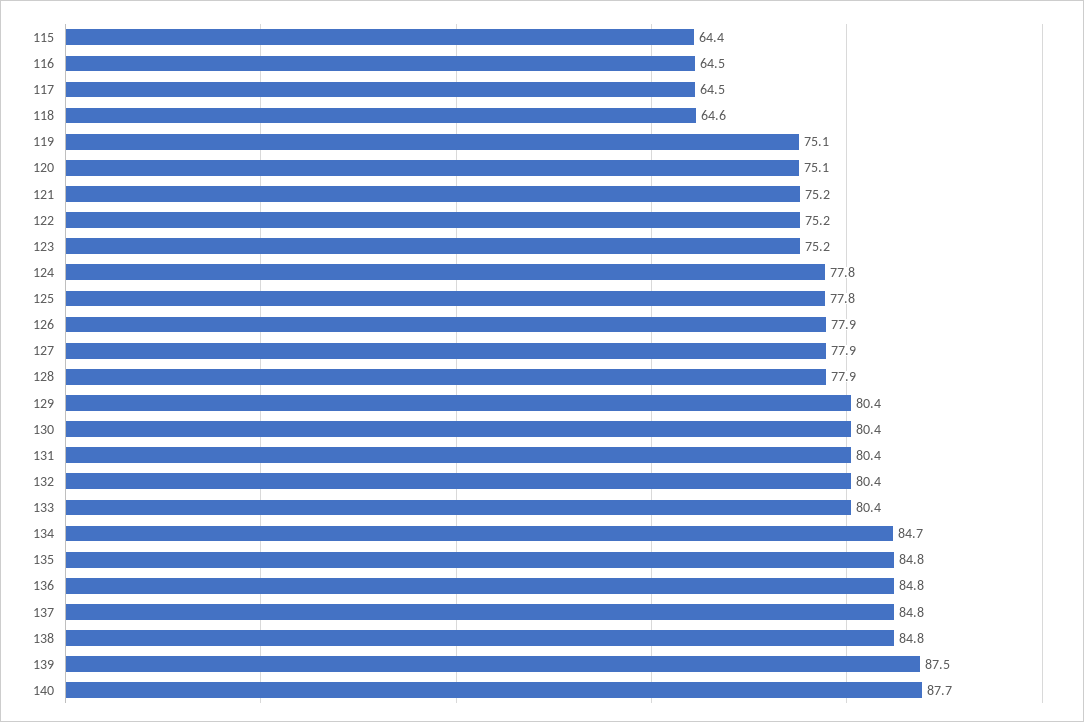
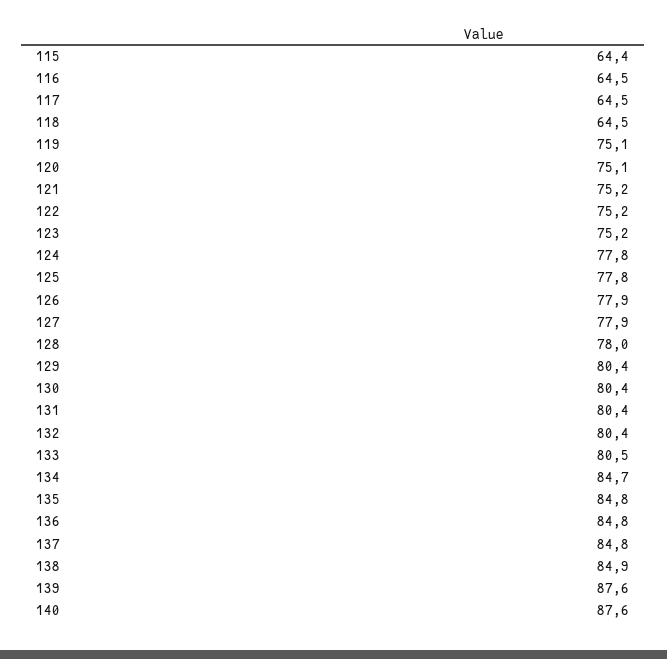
  {
    "115": 64.4,
    "116": 64.5,
    "117": 64.5,
-   "118": 64.6,
+   "118": 64.5,
    "119": 75.1,
    "120": 75.1,
    "121": 75.2,
    "122": 75.2,
    "123": 75.2,
    "124": 77.8,
    "125": 77.8,
    "126": 77.9,
    "127": 77.9,
-   "128": 77.9,
+   "128": 78,
    "129": 80.4,
    "130": 80.4,
    "131": 80.4,
    "132": 80.4,
-   "133": 80.4,
+   "133": 80.5,
    "134": 84.7,
    "135": 84.8,
    "136": 84.8,
    "137": 84.8,
-   "138": 84.8,
+   "138": 84.9,
-   "139": 87.5,
+   "139": 87.6,
-   "140": 87.7
+   "140": 87.6
  }

